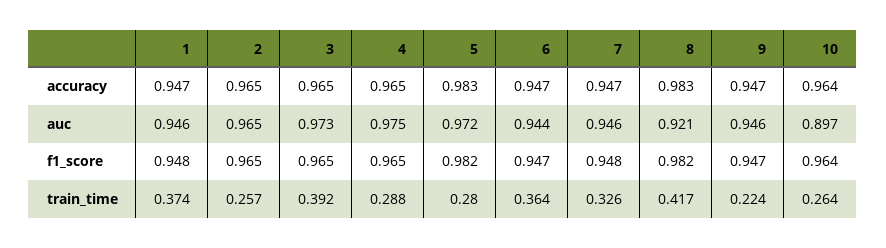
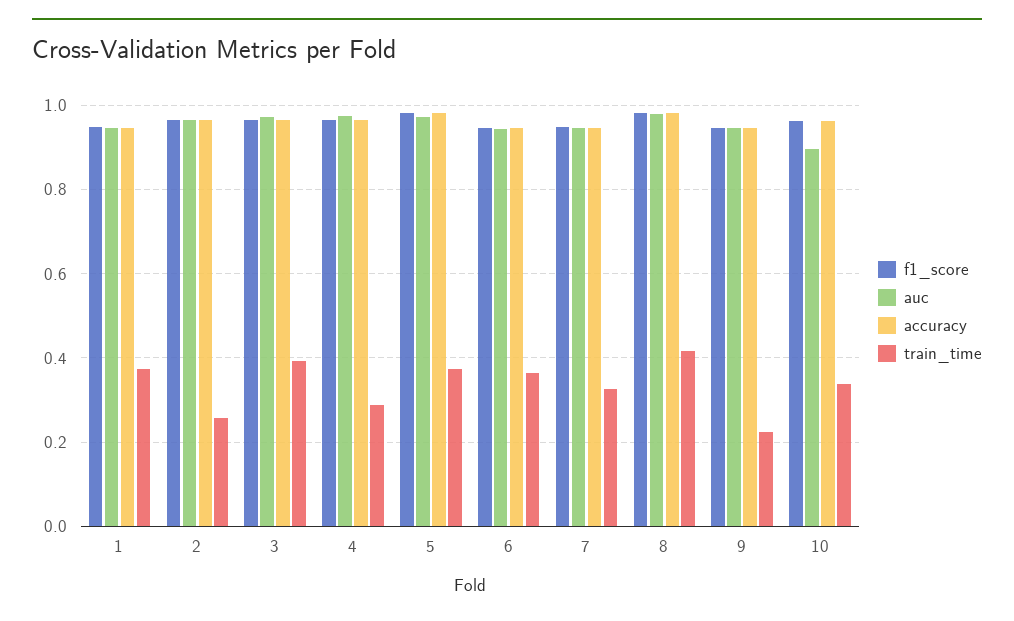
  {
    "accuracy": {
      "1": 0.947,
      "2": 0.965,
      "3": 0.965,
      "4": 0.965,
      "5": 0.983,
      "6": 0.947,
      "7": 0.947,
      "8": 0.983,
      "9": 0.947,
      "10": 0.964
    },
    "auc": {
      "1": 0.946,
      "2": 0.965,
      "3": 0.973,
      "4": 0.975,
      "5": 0.972,
      "6": 0.944,
      "7": 0.946,
-     "8": 0.921,
+     "8": 0.98,
      "9": 0.946,
      "10": 0.897
    },
    "f1_score": {
      "1": 0.948,
      "2": 0.965,
      "3": 0.965,
      "4": 0.965,
      "5": 0.982,
      "6": 0.947,
      "7": 0.948,
      "8": 0.982,
      "9": 0.947,
      "10": 0.964
    },
    "train_time": {
      "1": 0.374,
      "2": 0.257,
      "3": 0.392,
      "4": 0.288,
-     "5": 0.28,
+     "5": 0.38,
      "6": 0.364,
      "7": 0.326,
      "8": 0.417,
      "9": 0.224,
-     "10": 0.264
+     "10": 0.34
    }
  }

